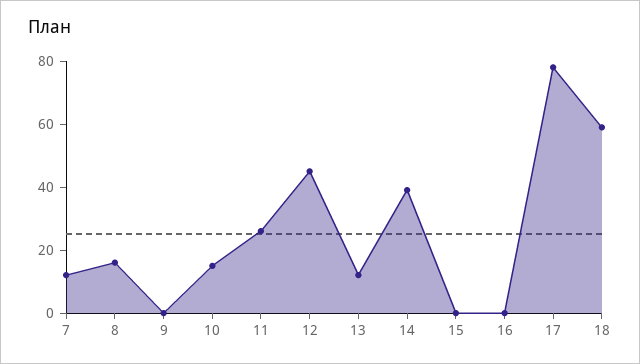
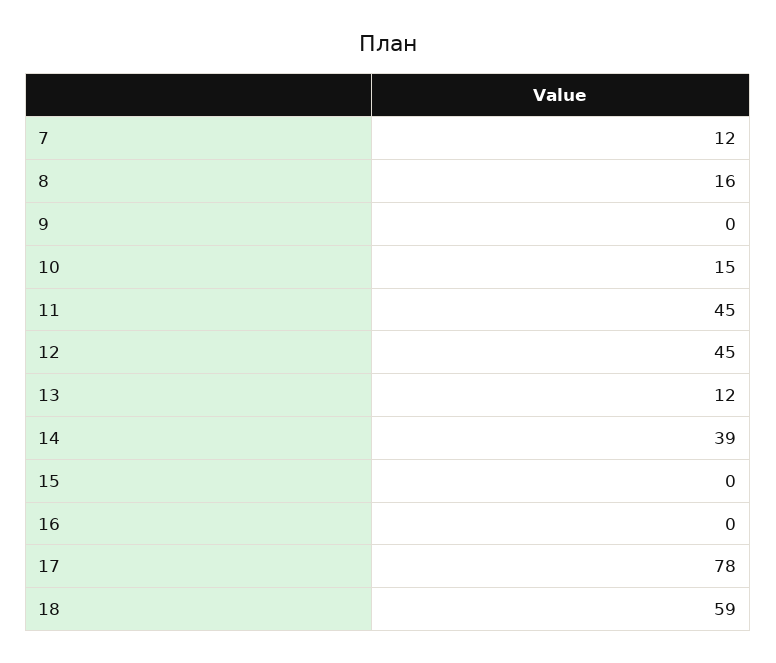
  {
    "7": 12,
    "8": 16,
    "9": 0,
    "10": 15,
-   "11": 25,
+   "11": 45,
    "12": 45,
    "13": 12,
    "14": 39,
    "15": 0,
    "16": 0,
    "17": 78,
    "18": 59
  }

